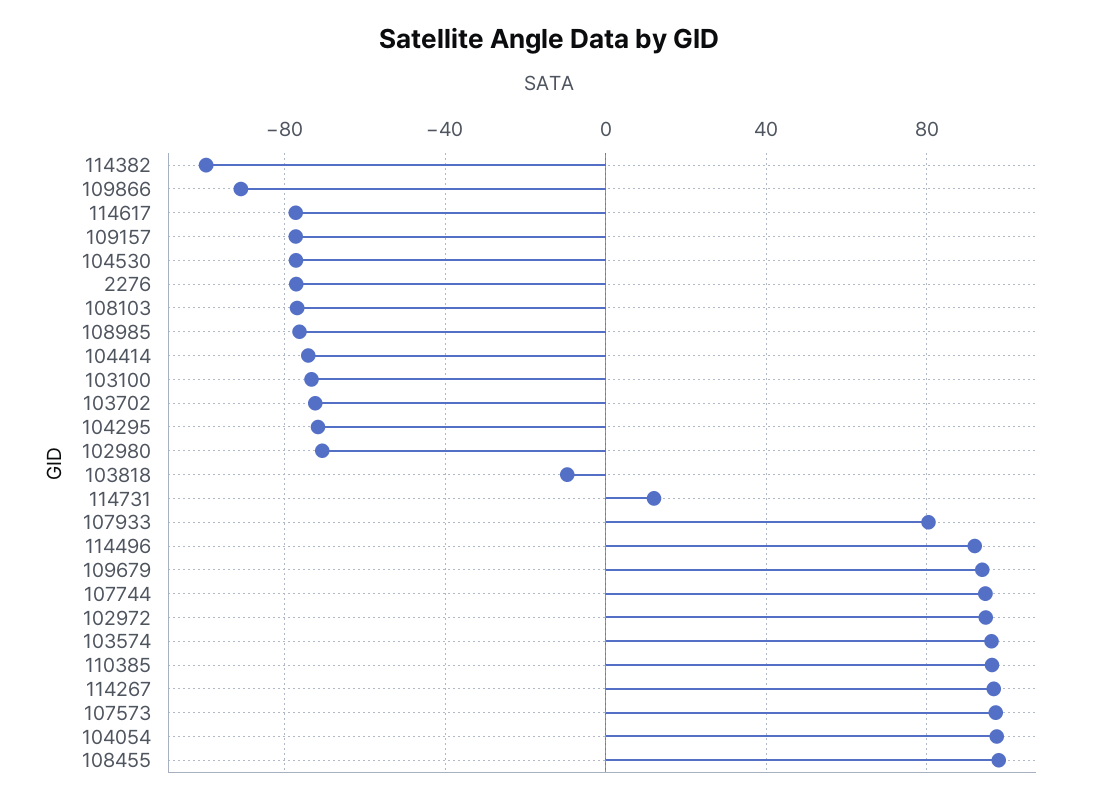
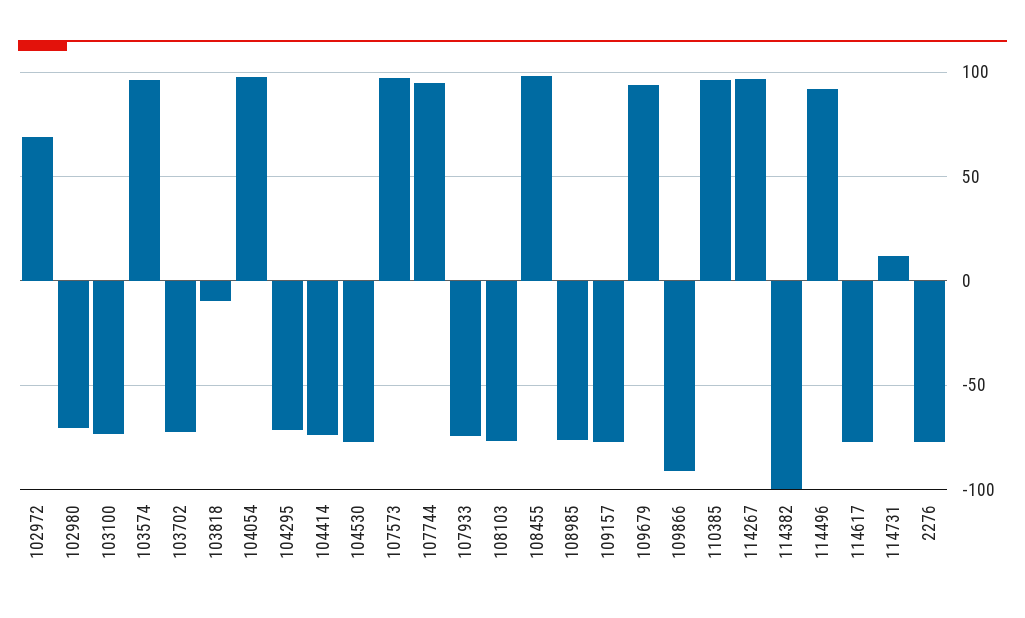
  {
    "114382": -100,
    "109866": -90,
    "114617": -75,
    "109157": -75,
    "104530": -75,
    "2276": -75,
    "108103": -75,
    "108985": -75,
    "104414": -75,
    "103100": -75,
    "103702": -70,
    "104295": -70,
    "102980": -70,
    "103818": -10,
    "114731": 10,
-   "107933": 80,
+   "107933": -75,
    "114496": 90,
    "109679": 95,
    "107744": 95,
-   "102972": 95,
+   "102972": 70,
    "103574": 95,
    "110385": 95,
    "114267": 95,
    "107573": 95,
    "104054": 95,
    "108455": 100
  }

